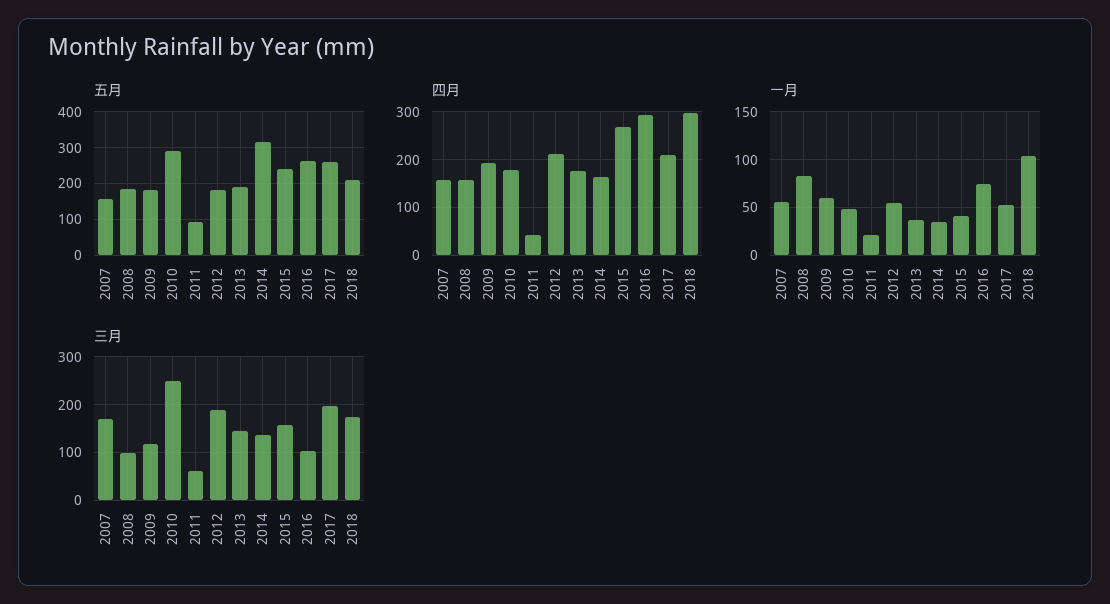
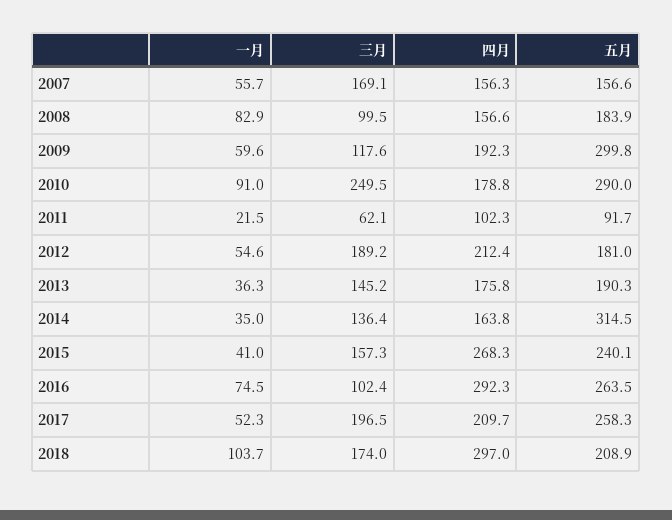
  {
    "五月": {
      "2007": 156.6,
      "2008": 183.9,
-     "2009": 180,
+     "2009": 299.8,
      "2010": 290,
      "2011": 91.7,
      "2012": 181,
      "2013": 190.3,
      "2014": 314.5,
      "2015": 240.1,
      "2016": 263.5,
      "2017": 258.3,
      "2018": 208.9
    },
    "四月": {
      "2007": 156.3,
      "2008": 156.6,
      "2009": 192.3,
      "2010": 178.8,
-     "2011": 40,
+     "2011": 102.3,
      "2012": 212.4,
      "2013": 175.8,
      "2014": 163.8,
      "2015": 268.3,
      "2016": 292.3,
      "2017": 209.7,
      "2018": 297
    },
    "一月": {
      "2007": 55.7,
      "2008": 82.9,
      "2009": 59.6,
-     "2010": 50,
+     "2010": 91,
      "2011": 21.5,
      "2012": 54.6,
      "2013": 36.3,
      "2014": 35,
      "2015": 41,
      "2016": 74.5,
      "2017": 52.3,
      "2018": 103.7
    },
    "三月": {
      "2007": 169.1,
      "2008": 99.5,
      "2009": 117.6,
      "2010": 249.5,
      "2011": 62.1,
      "2012": 189.2,
      "2013": 145.2,
      "2014": 136.4,
      "2015": 157.3,
      "2016": 102.4,
      "2017": 196.5,
      "2018": 174
    }
  }

